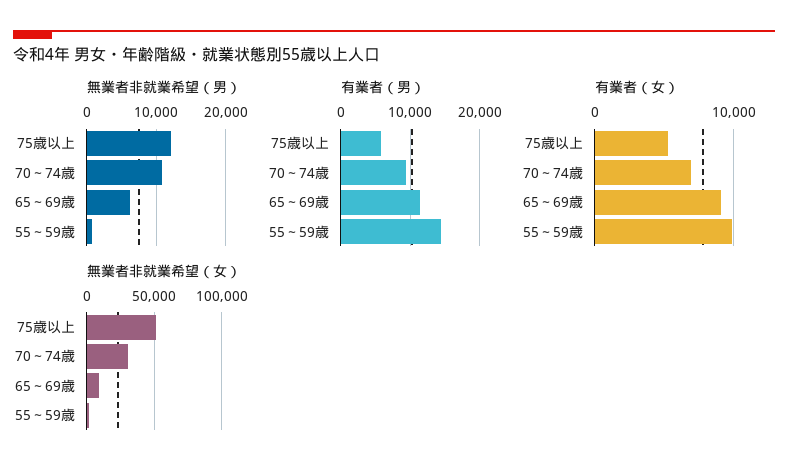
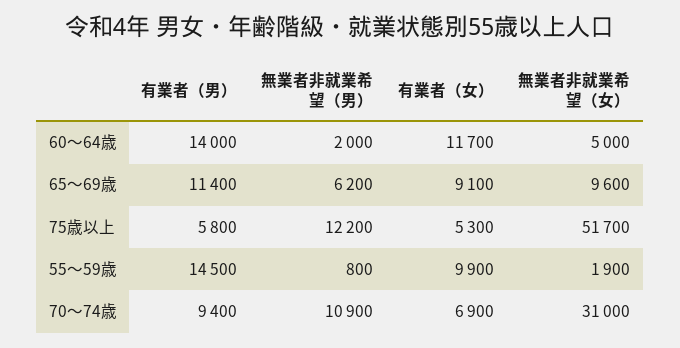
  {
    "無業者非就業希望（男）": {
      "75歳以上": 12200,
      "70～74歳": 10900,
      "65～69歳": 6200,
-     "55～59歳": 800
+     "55～59歳": 800,
+     "60～64歳": 2000
    },
    "有業者（男）": {
      "75歳以上": 5800,
      "70～74歳": 9400,
      "65～69歳": 11400,
-     "55～59歳": 14500
+     "55～59歳": 14500,
+     "60～64歳": 14000
    },
    "有業者（女）": {
      "75歳以上": 5300,
      "70～74歳": 6900,
      "65～69歳": 9100,
-     "55～59歳": 9900
+     "55～59歳": 9900,
+     "60～64歳": 11700
    },
    "無業者非就業希望（女）": {
      "75歳以上": 51700,
      "70～74歳": 31000,
      "65～69歳": 9600,
-     "55～59歳": 1900
+     "55～59歳": 1900,
+     "60～64歳": 5000
    }
  }

